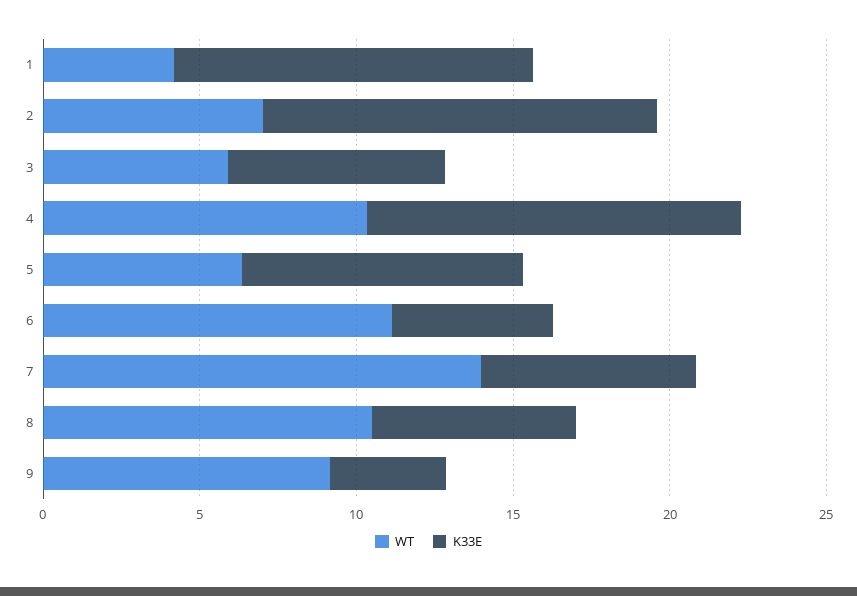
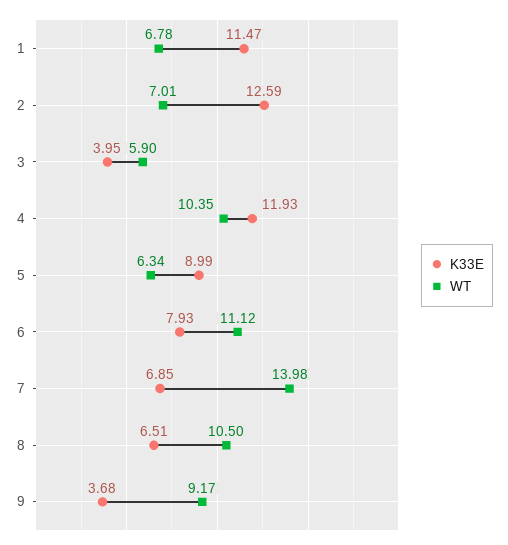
  {
    "WT": {
-     "1": 4,
+     "1": 6.78,
      "2": 7.01,
      "3": 5.9,
      "4": 10.35,
      "5": 6.34,
      "6": 11.12,
      "7": 13.98,
      "8": 10.5,
      "9": 9.17
    },
    "K33E": {
      "1": 11.47,
      "2": 12.59,
-     "3": 7,
+     "3": 3.95,
      "4": 11.93,
      "5": 8.99,
-     "6": 5,
+     "6": 7.93,
      "7": 6.85,
      "8": 6.51,
      "9": 3.68
    }
  }

